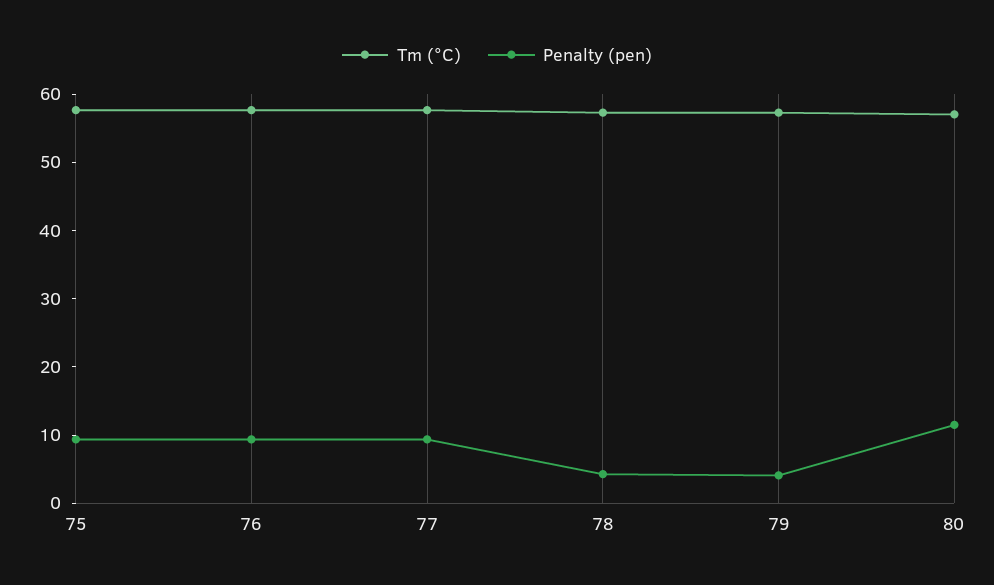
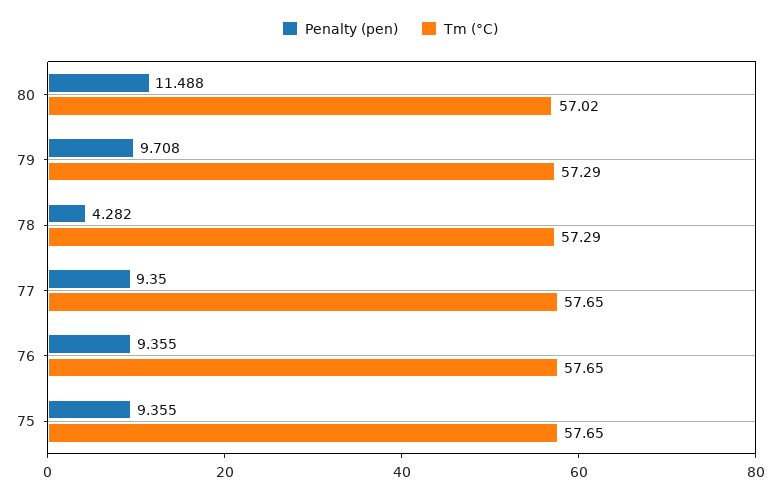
  {
    "Tm (°C)": {
      "75": 57.65,
      "76": 57.65,
      "77": 57.65,
      "78": 57.29,
      "79": 57.29,
      "80": 57.02
    },
    "Penalty (pen)": {
      "75": 9.355,
      "76": 9.355,
      "77": 9.35,
      "78": 4.282,
-     "79": 4,
+     "79": 9.708,
      "80": 11.488
    }
  }

